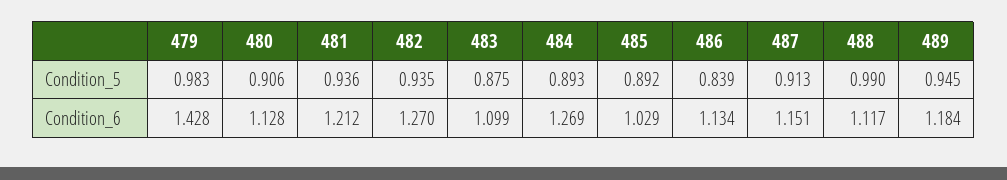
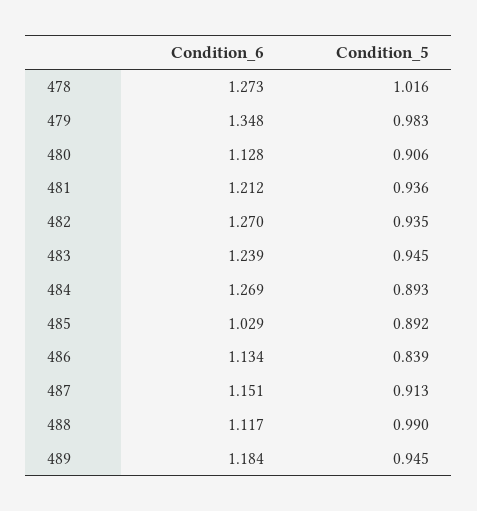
  {
    "479": {
      "Condition_5": 0.983,
-     "Condition_6": 1.428
+     "Condition_6": 1.348
    },
    "480": {
      "Condition_5": 0.906,
      "Condition_6": 1.128
    },
    "481": {
      "Condition_5": 0.936,
      "Condition_6": 1.212
    },
    "482": {
      "Condition_5": 0.935,
      "Condition_6": 1.27
    },
    "483": {
-     "Condition_5": 0.875,
+     "Condition_5": 0.945,
-     "Condition_6": 1.099
+     "Condition_6": 1.239
    },
    "484": {
      "Condition_5": 0.893,
      "Condition_6": 1.269
    },
    "485": {
      "Condition_5": 0.892,
      "Condition_6": 1.029
    },
    "486": {
      "Condition_5": 0.839,
      "Condition_6": 1.134
    },
    "487": {
      "Condition_5": 0.913,
      "Condition_6": 1.151
    },
    "488": {
      "Condition_5": 0.99,
      "Condition_6": 1.117
    },
    "489": {
      "Condition_5": 0.945,
      "Condition_6": 1.184
-   }
+   },
+   "478": {
+     "Condition_6": 1.273,
+     "Condition_5": 1.016
+   }
  }

